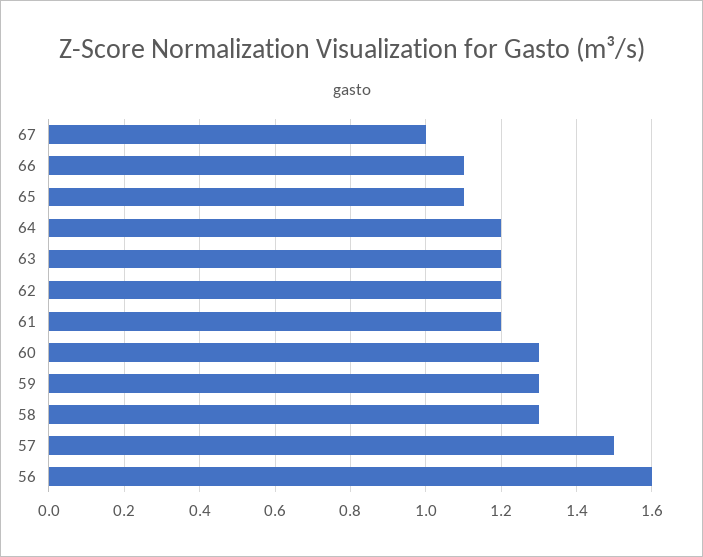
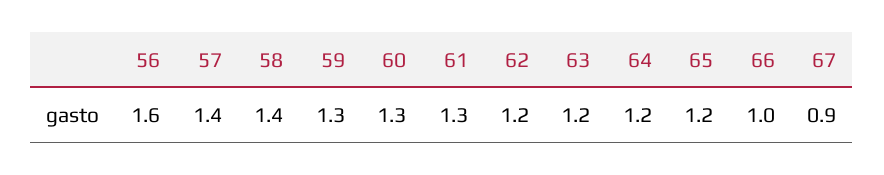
  {
-   "67": 1,
+   "67": 0.9,
-   "66": 1.1,
+   "66": 1,
-   "65": 1.1,
+   "65": 1.2,
    "64": 1.2,
    "63": 1.2,
    "62": 1.2,
-   "61": 1.2,
+   "61": 1.3,
    "60": 1.3,
    "59": 1.3,
-   "58": 1.3,
+   "58": 1.4,
-   "57": 1.5,
+   "57": 1.4,
    "56": 1.6
  }

